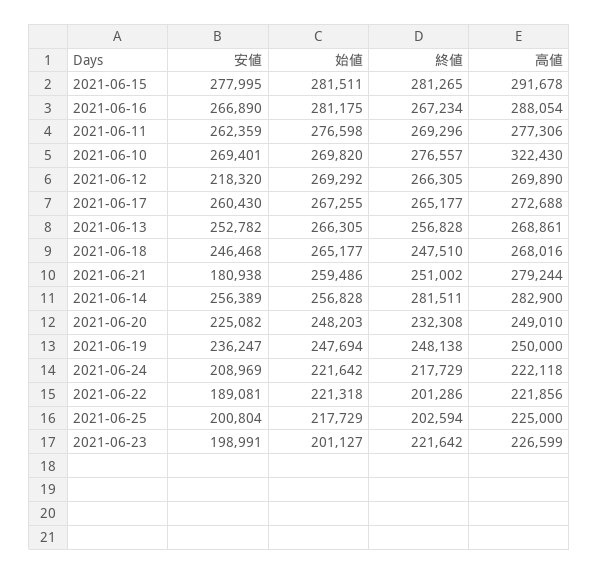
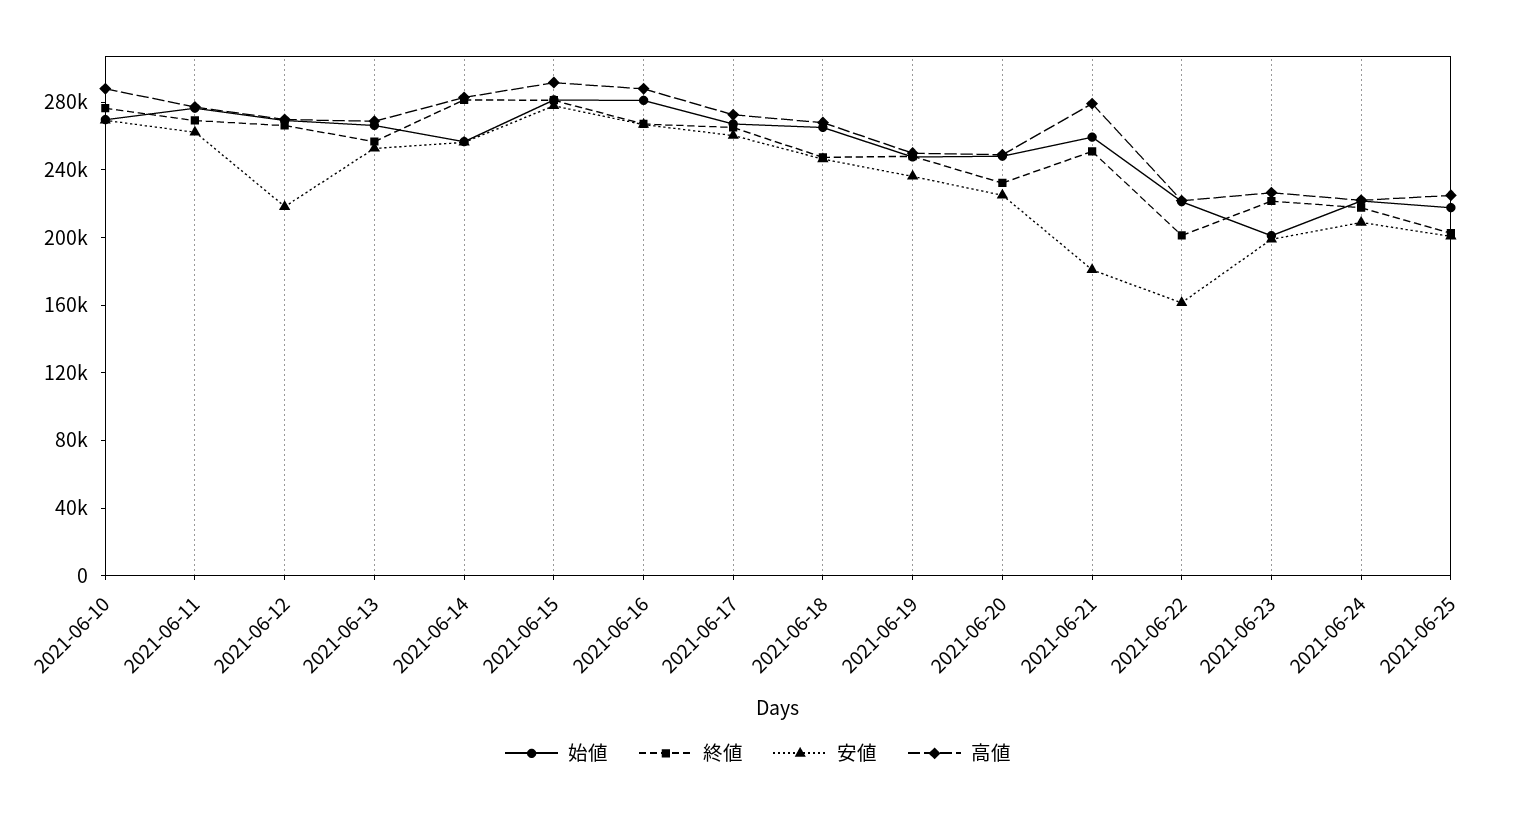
  {
    "安値": {
      "2021-06-15": 277995,
      "2021-06-16": 266890,
      "2021-06-11": 262359,
      "2021-06-10": 269401,
      "2021-06-12": 218320,
      "2021-06-17": 260430,
      "2021-06-13": 252782,
      "2021-06-18": 246468,
      "2021-06-21": 180938,
      "2021-06-14": 256389,
      "2021-06-20": 225082,
      "2021-06-19": 236247,
      "2021-06-24": 208969,
-     "2021-06-22": 189081,
+     "2021-06-22": 160000,
      "2021-06-25": 200804,
      "2021-06-23": 198991
    },
    "始値": {
      "2021-06-15": 281511,
      "2021-06-16": 281175,
      "2021-06-11": 276598,
      "2021-06-10": 269820,
      "2021-06-12": 269292,
      "2021-06-17": 267255,
      "2021-06-13": 266305,
      "2021-06-18": 265177,
      "2021-06-21": 259486,
      "2021-06-14": 256828,
      "2021-06-20": 248203,
      "2021-06-19": 247694,
      "2021-06-24": 221642,
      "2021-06-22": 221318,
      "2021-06-25": 217729,
      "2021-06-23": 201127
    },
    "終値": {
      "2021-06-15": 281265,
      "2021-06-16": 267234,
      "2021-06-11": 269296,
      "2021-06-10": 276557,
      "2021-06-12": 266305,
      "2021-06-17": 265177,
      "2021-06-13": 256828,
      "2021-06-18": 247510,
      "2021-06-21": 251002,
      "2021-06-14": 281511,
      "2021-06-20": 232308,
      "2021-06-19": 248138,
      "2021-06-24": 217729,
      "2021-06-22": 201286,
      "2021-06-25": 202594,
      "2021-06-23": 221642
    },
    "高値": {
      "2021-06-15": 291678,
      "2021-06-16": 288054,
      "2021-06-11": 277306,
-     "2021-06-10": 322430,
+     "2021-06-10": 290000,
      "2021-06-12": 269890,
      "2021-06-17": 272688,
      "2021-06-13": 268861,
      "2021-06-18": 268016,
      "2021-06-21": 279244,
      "2021-06-14": 282900,
      "2021-06-20": 249010,
      "2021-06-19": 250000,
      "2021-06-24": 222118,
      "2021-06-22": 221856,
      "2021-06-25": 225000,
      "2021-06-23": 226599
    }
  }

